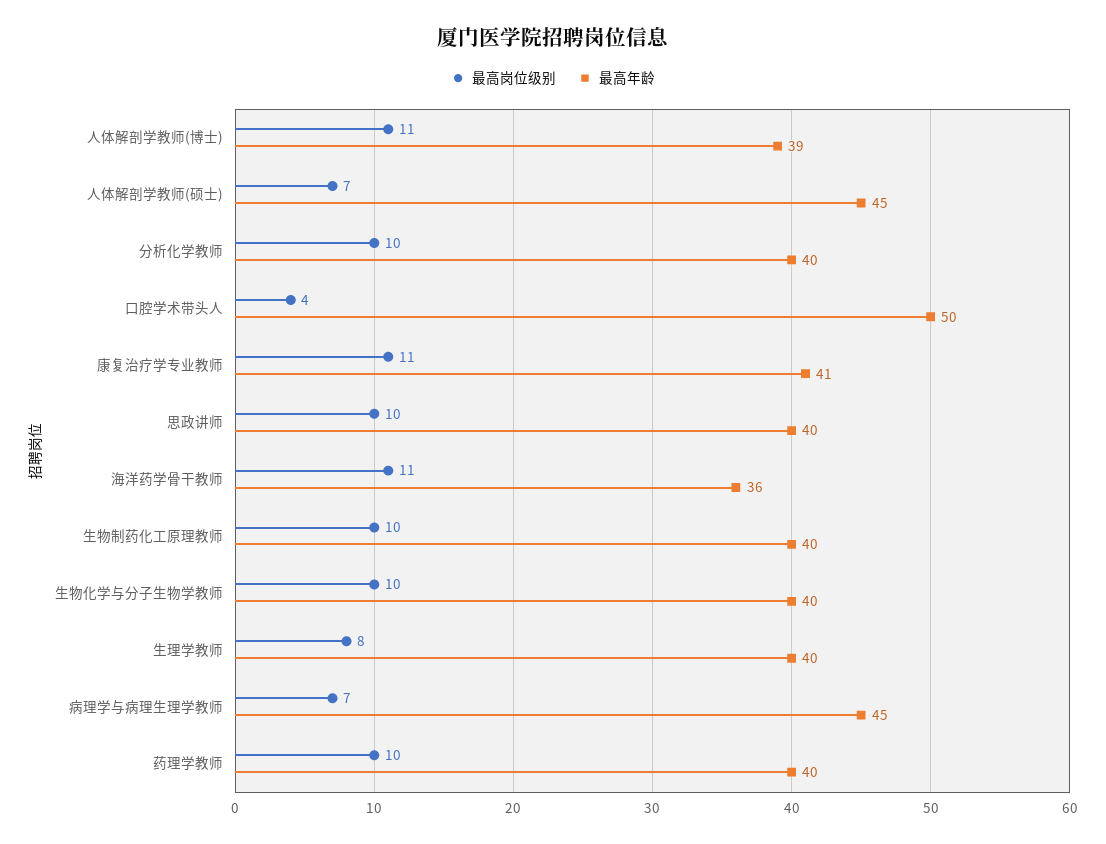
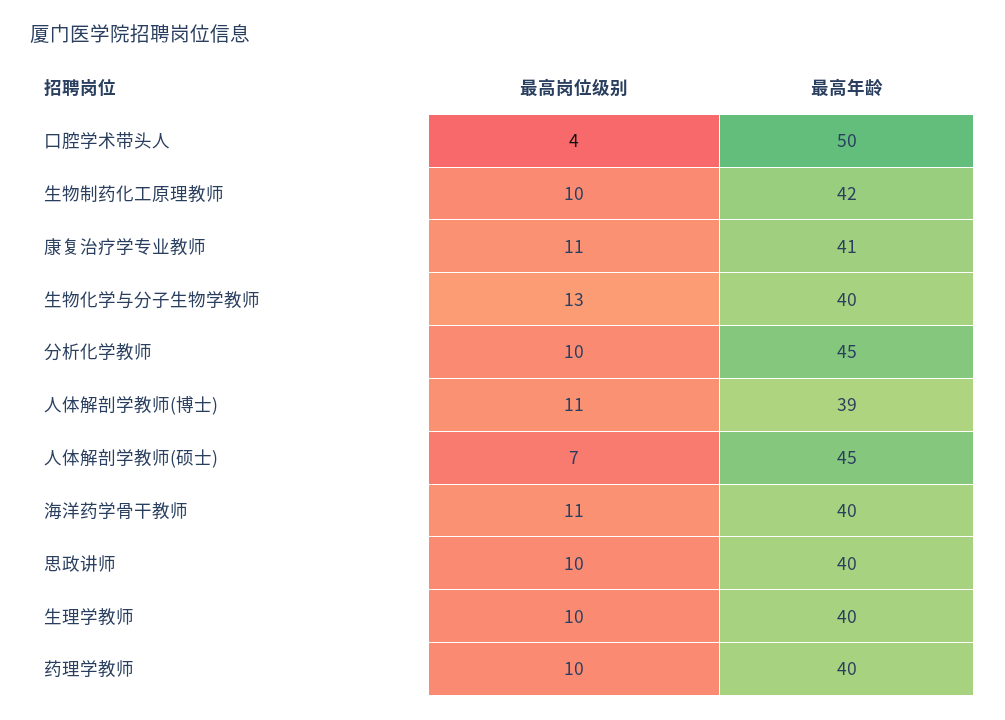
  {
    "最高岗位级别": {
      "人体解剖学教师(博士)": 11,
      "人体解剖学教师(硕士)": 7,
      "分析化学教师": 10,
      "口腔学术带头人": 4,
      "康复治疗学专业教师": 11,
      "思政讲师": 10,
      "海洋药学骨干教师": 11,
      "生物制药化工原理教师": 10,
-     "生物化学与分子生物学教师": 10,
+     "生物化学与分子生物学教师": 13,
-     "生理学教师": 8,
+     "生理学教师": 10,
-     "病理学与病理生理学教师": 7,
      "药理学教师": 10
    },
    "最高年龄": {
      "人体解剖学教师(博士)": 39,
      "人体解剖学教师(硕士)": 45,
-     "分析化学教师": 40,
+     "分析化学教师": 45,
      "口腔学术带头人": 50,
      "康复治疗学专业教师": 41,
      "思政讲师": 40,
-     "海洋药学骨干教师": 36,
+     "海洋药学骨干教师": 40,
-     "生物制药化工原理教师": 40,
+     "生物制药化工原理教师": 42,
      "生物化学与分子生物学教师": 40,
      "生理学教师": 40,
-     "病理学与病理生理学教师": 45,
      "药理学教师": 40
    }
  }

